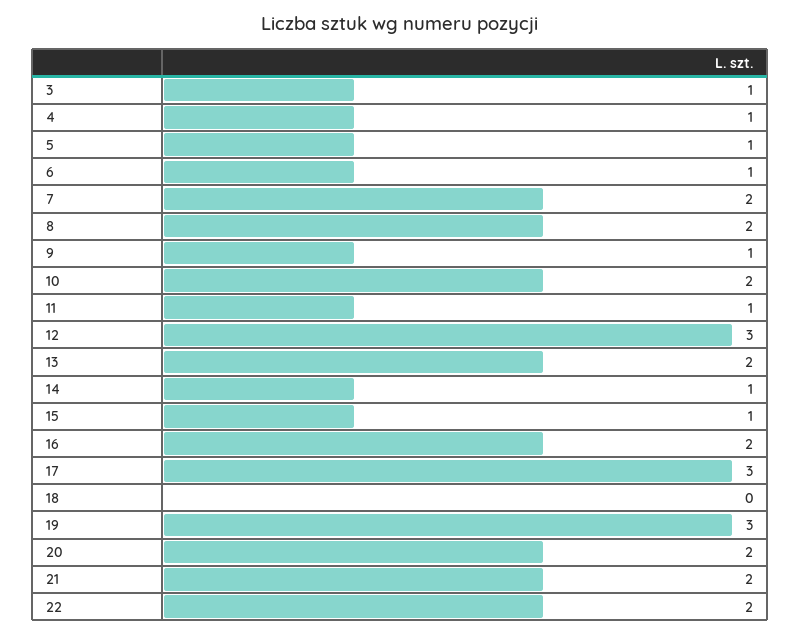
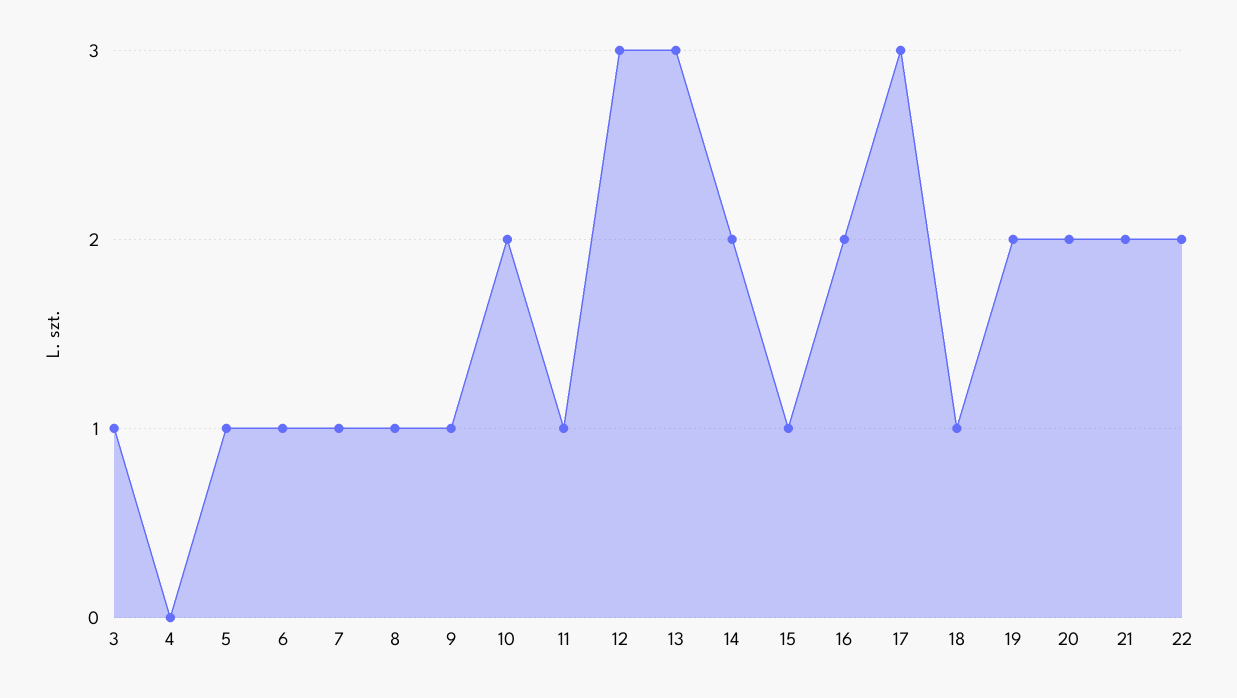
  {
    "3": 1,
-   "4": 1,
+   "4": 0,
    "5": 1,
    "6": 1,
-   "7": 2,
+   "7": 1,
-   "8": 2,
+   "8": 1,
    "9": 1,
    "10": 2,
    "11": 1,
    "12": 3,
-   "13": 2,
+   "13": 3,
-   "14": 1,
+   "14": 2,
    "15": 1,
    "16": 2,
    "17": 3,
-   "18": 0,
+   "18": 1,
-   "19": 3,
+   "19": 2,
    "20": 2,
    "21": 2,
    "22": 2
  }

